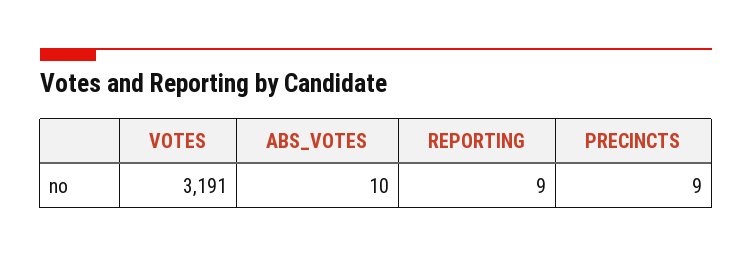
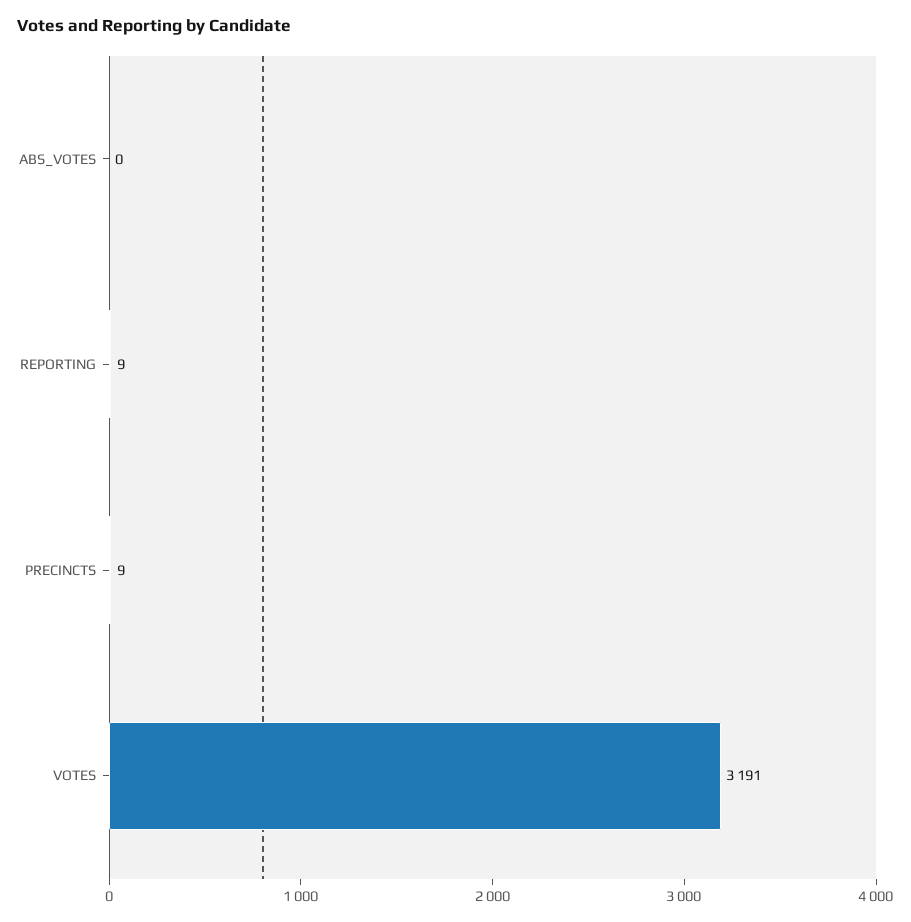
  {
    "VOTES": 3191,
-   "ABS_VOTES": 10,
+   "ABS_VOTES": 0,
    "REPORTING": 9,
    "PRECINCTS": 9
  }

